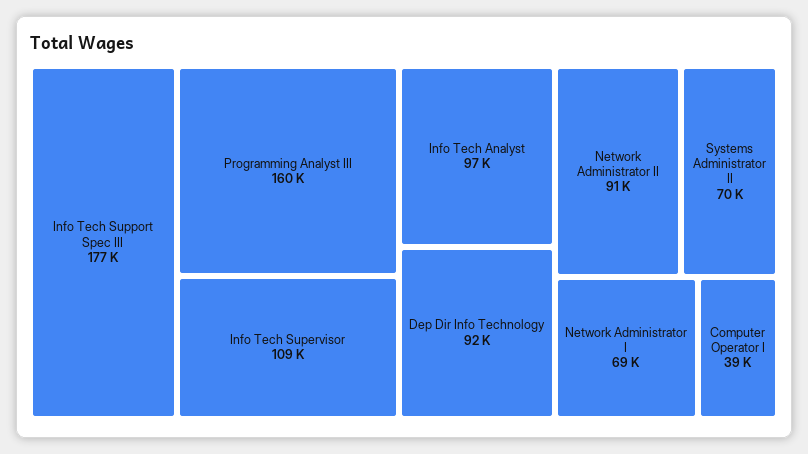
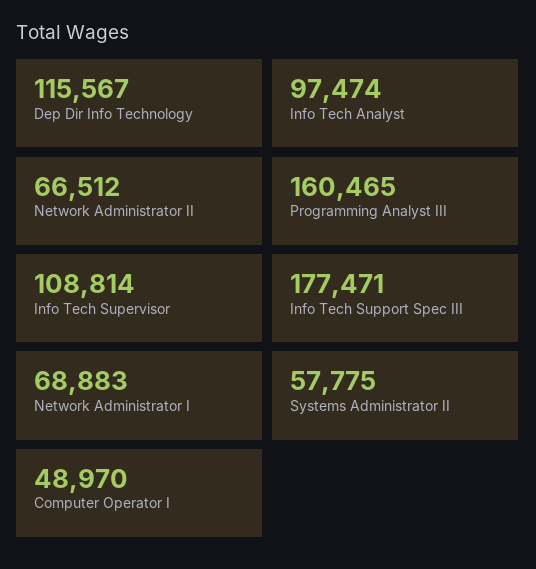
  {
    "Info Tech Support Spec III": 177471,
    "Programming Analyst III": 160465,
    "Info Tech Supervisor": 108814,
    "Info Tech Analyst": 97474,
-   "Dep Dir Info Technology": 92000,
+   "Dep Dir Info Technology": 115567,
-   "Network Administrator II": 91000,
+   "Network Administrator II": 66512,
-   "Systems Administrator II": 70000,
+   "Systems Administrator II": 57775,
    "Network Administrator I": 68883,
-   "Computer Operator I": 39000
+   "Computer Operator I": 48970
  }

